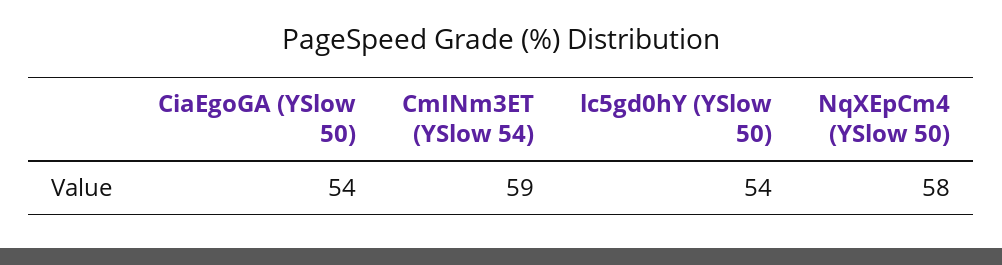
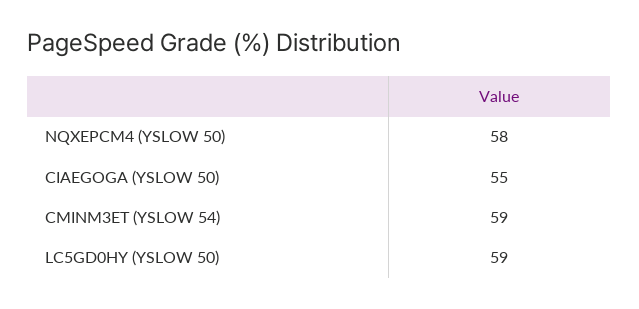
  {
-   "CiaEgoGA (YSlow 50)": 54,
+   "CiaEgoGA (YSlow 50)": 55,
    "CmINm3ET (YSlow 54)": 59,
-   "lc5gd0hY (YSlow 50)": 54,
+   "lc5gd0hY (YSlow 50)": 59,
    "NqXEpCm4 (YSlow 50)": 58
  }

